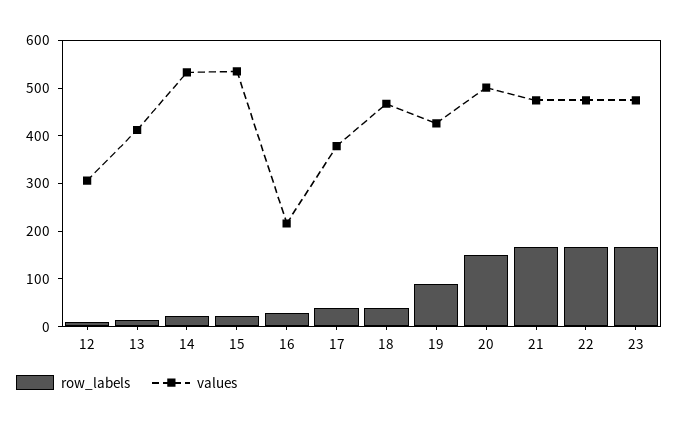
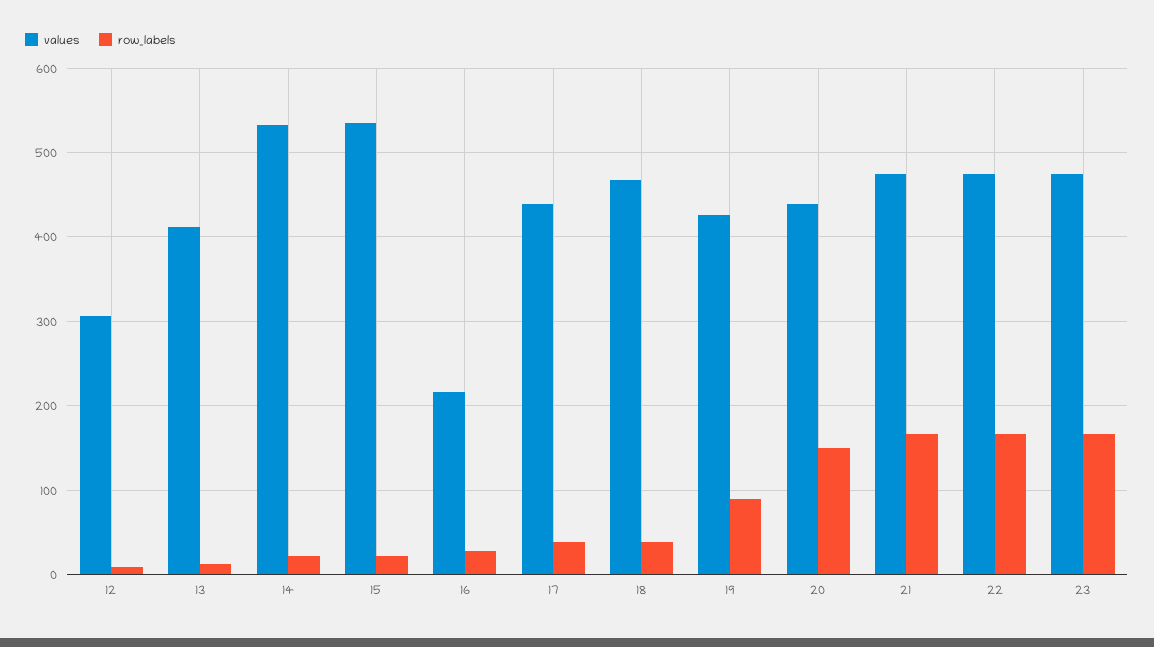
  {
    "row_labels": {
      "12": 10,
      "13": 10,
      "14": 20,
      "15": 20,
      "16": 30,
      "17": 40,
      "18": 40,
      "19": 90,
      "20": 150,
      "21": 170,
      "22": 170,
      "23": 170
    },
    "values": {
      "12": 310,
      "13": 410,
      "14": 530,
      "15": 540,
      "16": 220,
-     "17": 380,
+     "17": 440,
      "18": 470,
      "19": 430,
-     "20": 500,
+     "20": 440,
      "21": 470,
      "22": 470,
      "23": 470
    }
  }

